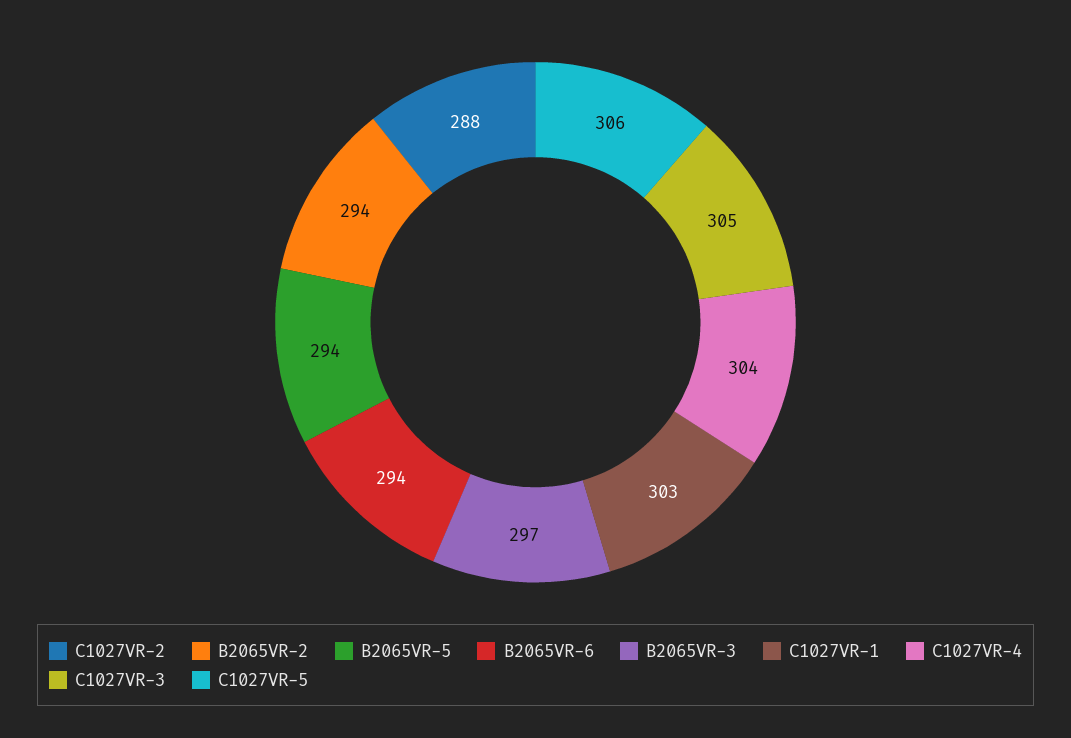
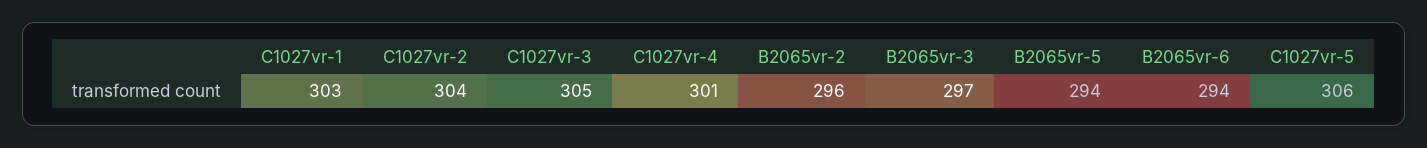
  {
-   "C1027VR-2": 288,
+   "C1027VR-2": 304,
-   "B2065VR-2": 294,
+   "B2065VR-2": 296,
    "B2065VR-5": 294,
    "B2065VR-6": 294,
    "B2065VR-3": 297,
    "C1027VR-1": 303,
-   "C1027VR-4": 304,
+   "C1027VR-4": 301,
    "C1027VR-3": 305,
    "C1027VR-5": 306
  }

